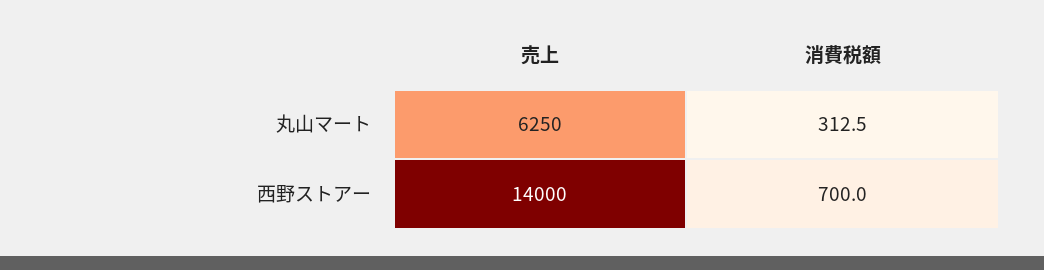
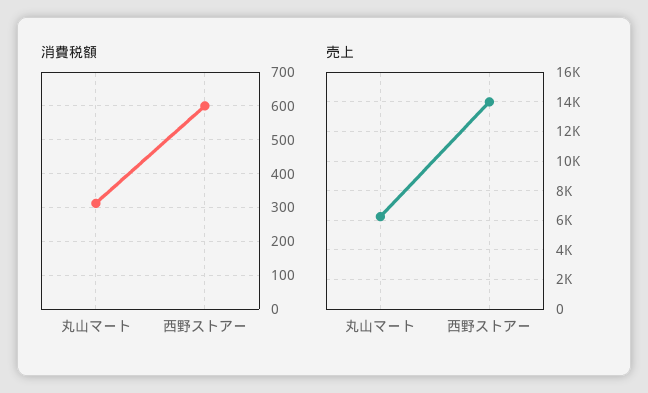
  {
    "売上": {
      "丸山マート": 6250,
      "西野ストアー": 14000
    },
    "消費税額": {
      "丸山マート": 312.5,
-     "西野ストアー": 700
+     "西野ストアー": 600
    }
  }

